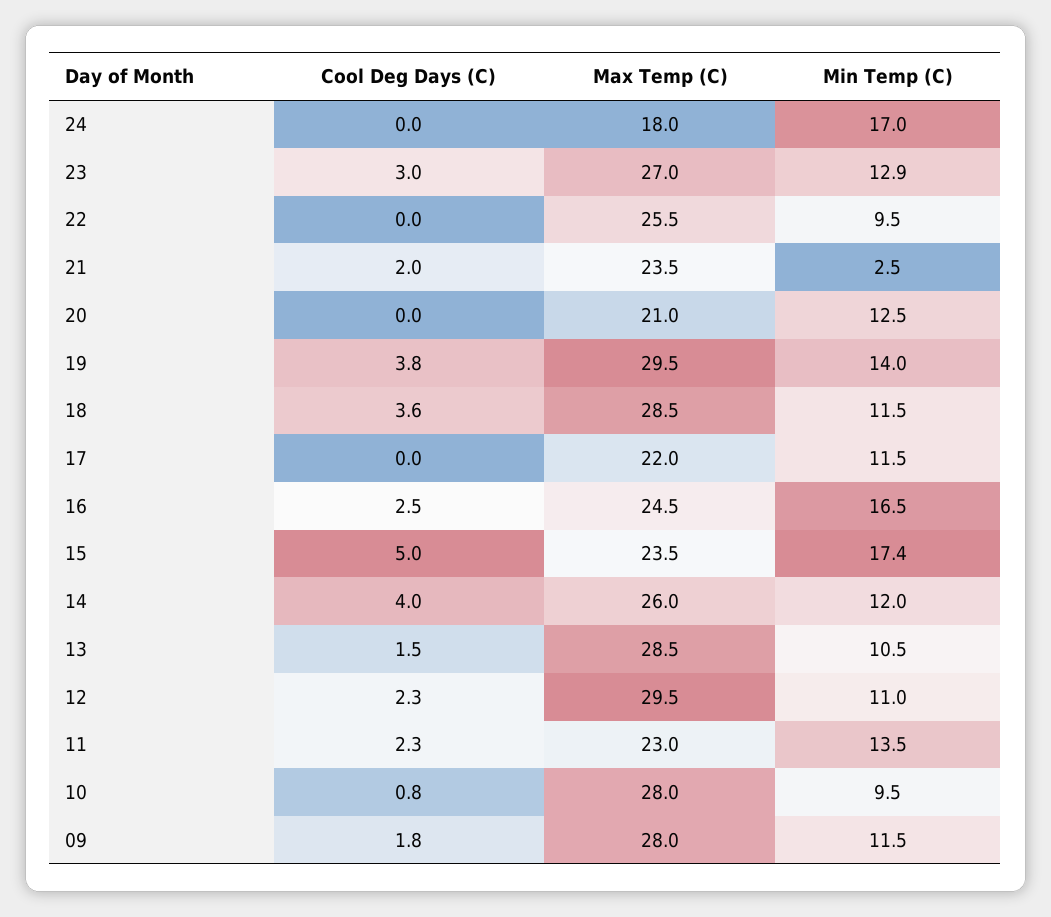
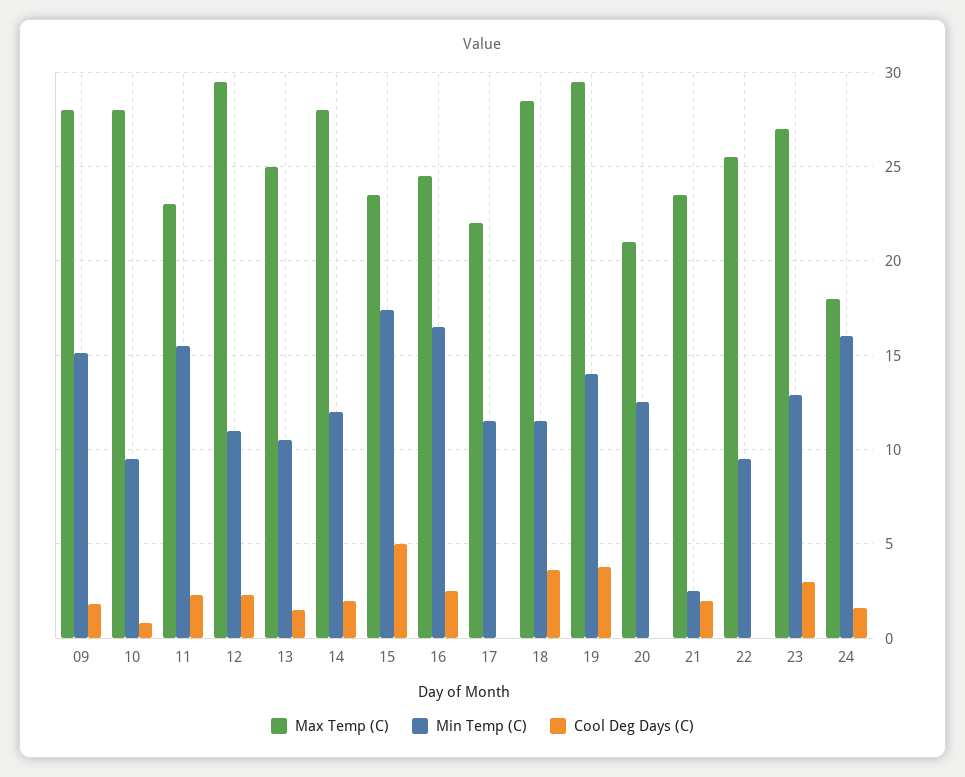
  {
    "Cool Deg Days (C)": {
-     "24": 0,
+     "24": 1.5,
      "23": 3,
      "22": 0,
      "21": 2,
      "20": 0,
      "19": 3.8,
      "18": 3.6,
      "17": 0,
      "16": 2.5,
      "15": 5,
-     "14": 4,
+     "14": 2,
      "13": 1.5,
      "12": 2.3,
      "11": 2.3,
      "10": 0.8,
      "09": 1.8
    },
    "Max Temp (C)": {
      "24": 18,
      "23": 27,
      "22": 25.5,
      "21": 23.5,
      "20": 21,
      "19": 29.5,
      "18": 28.5,
      "17": 22,
      "16": 24.5,
      "15": 23.5,
-     "14": 26,
+     "14": 28,
-     "13": 28.5,
+     "13": 25,
      "12": 29.5,
      "11": 23,
      "10": 28,
      "09": 28
    },
    "Min Temp (C)": {
-     "24": 17,
+     "24": 16,
      "23": 12.9,
      "22": 9.5,
      "21": 2.5,
      "20": 12.5,
      "19": 14,
      "18": 11.5,
      "17": 11.5,
      "16": 16.5,
      "15": 17.4,
      "14": 12,
      "13": 10.5,
      "12": 11,
-     "11": 13.5,
+     "11": 15.5,
      "10": 9.5,
-     "09": 11.5
+     "09": 15
    }
  }

